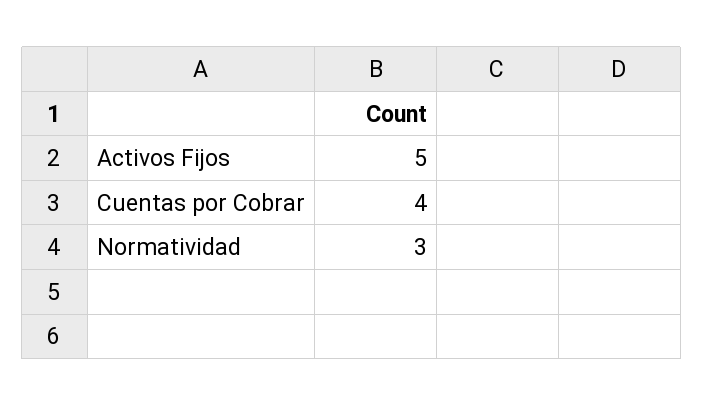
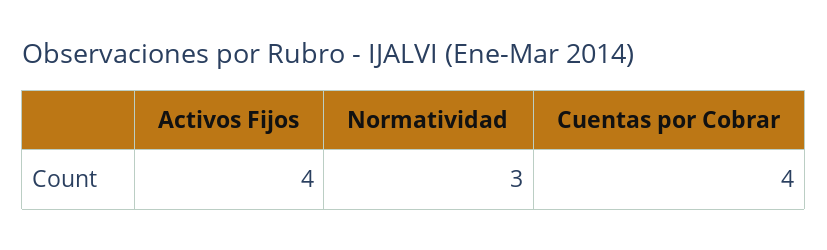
  {
-   "Activos Fijos": 5,
+   "Activos Fijos": 4,
    "Cuentas por Cobrar": 4,
    "Normatividad": 3
  }

